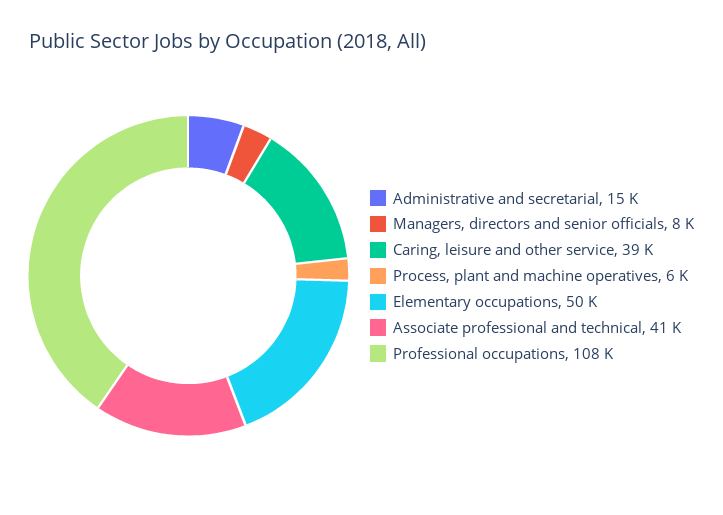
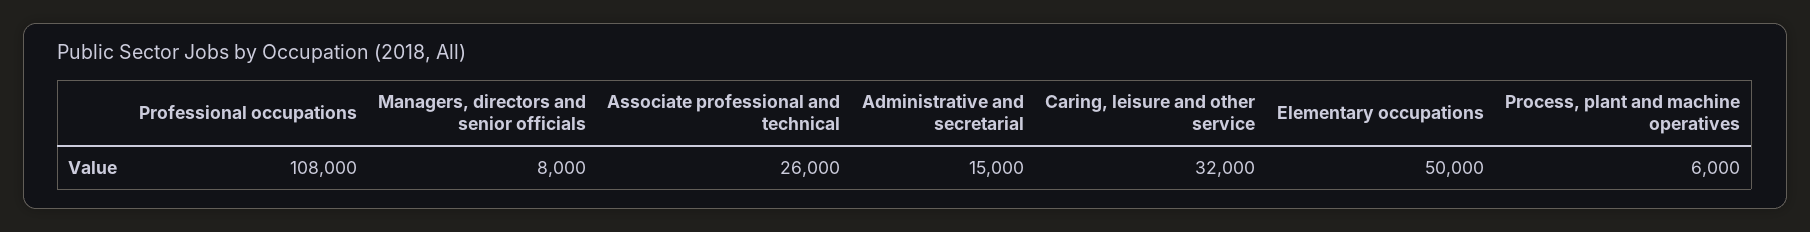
  {
    "Administrative and secretarial": 15000,
    "Managers, directors and senior officials": 8000,
-   "Caring, leisure and other service": 39000,
+   "Caring, leisure and other service": 32000,
    "Process, plant and machine operatives": 6000,
    "Elementary occupations": 50000,
-   "Associate professional and technical": 41000,
+   "Associate professional and technical": 26000,
    "Professional occupations": 108000
  }

